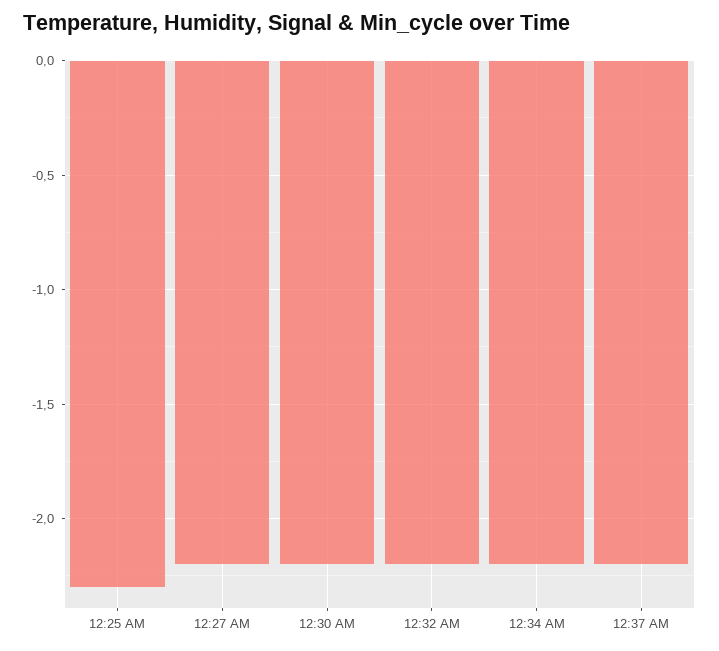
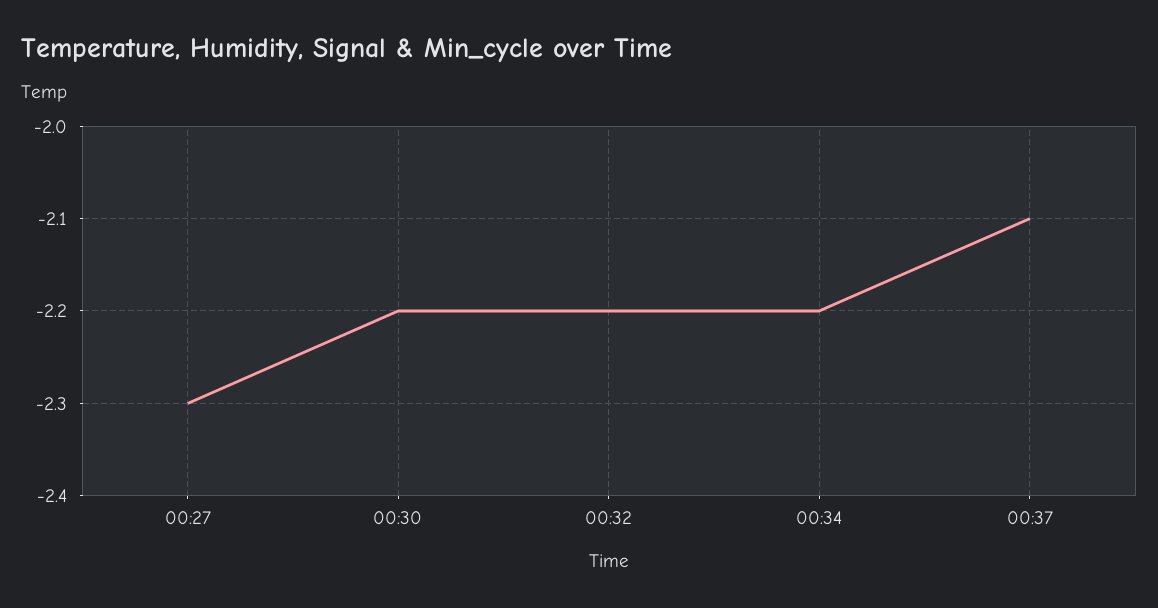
  {
-   "12:25 AM": -2.3,
-   "12:27 AM": -2.2,
+   "12:27 AM": -2.3,
    "12:30 AM": -2.2,
    "12:32 AM": -2.2,
    "12:34 AM": -2.2,
-   "12:37 AM": -2.2
+   "12:37 AM": -2.1
  }

